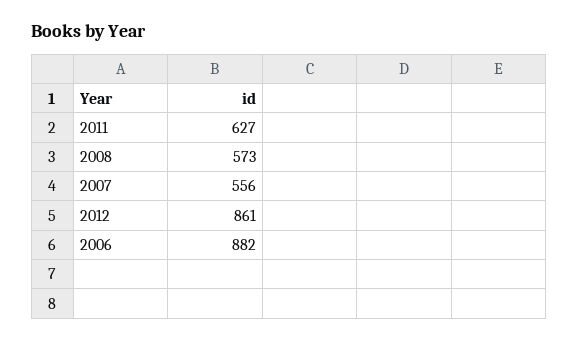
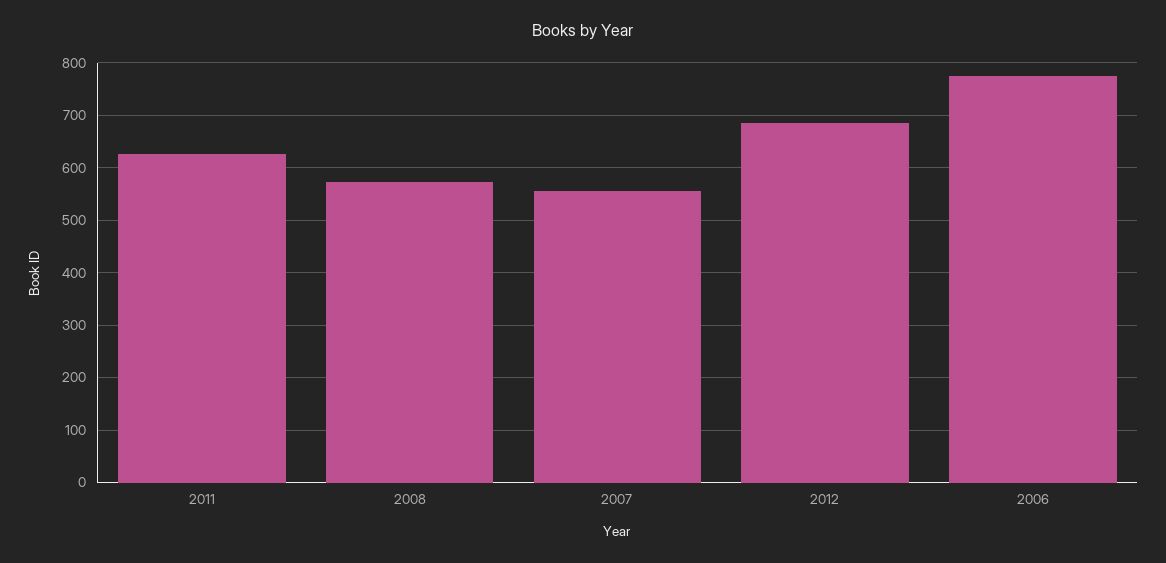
  {
    "2011": 627,
    "2008": 573,
    "2007": 556,
-   "2012": 861,
+   "2012": 680,
-   "2006": 882
+   "2006": 780
  }

